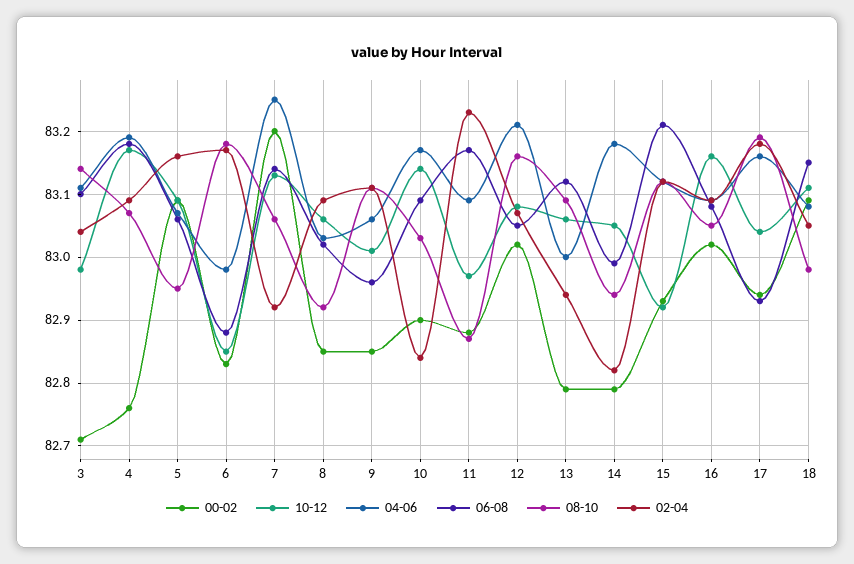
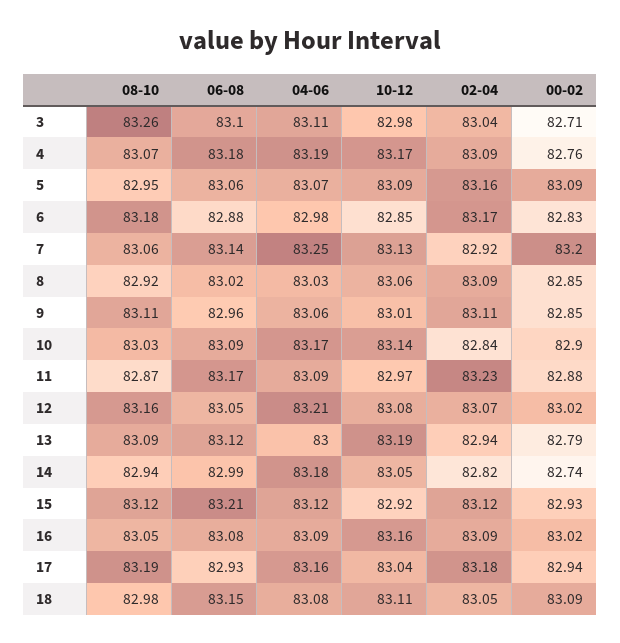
  {
    "00-02": {
      "3": 82.71,
      "4": 82.76,
      "5": 83.09,
      "6": 82.83,
      "7": 83.2,
      "8": 82.85,
      "9": 82.85,
      "10": 82.9,
      "11": 82.88,
      "12": 83.02,
      "13": 82.79,
-     "14": 82.79,
+     "14": 82.74,
      "15": 82.93,
      "16": 83.02,
      "17": 82.94,
      "18": 83.09
    },
    "10-12": {
      "3": 82.98,
      "4": 83.17,
      "5": 83.09,
      "6": 82.85,
      "7": 83.13,
      "8": 83.06,
      "9": 83.01,
      "10": 83.14,
      "11": 82.97,
      "12": 83.08,
-     "13": 83.06,
+     "13": 83.19,
      "14": 83.05,
      "15": 82.92,
      "16": 83.16,
      "17": 83.04,
      "18": 83.11
    },
    "04-06": {
      "3": 83.11,
      "4": 83.19,
      "5": 83.07,
      "6": 82.98,
      "7": 83.25,
      "8": 83.03,
      "9": 83.06,
      "10": 83.17,
      "11": 83.09,
      "12": 83.21,
      "13": 83,
      "14": 83.18,
      "15": 83.12,
      "16": 83.09,
      "17": 83.16,
      "18": 83.08
    },
    "06-08": {
      "3": 83.1,
      "4": 83.18,
      "5": 83.06,
      "6": 82.88,
      "7": 83.14,
      "8": 83.02,
      "9": 82.96,
      "10": 83.09,
      "11": 83.17,
      "12": 83.05,
      "13": 83.12,
      "14": 82.99,
      "15": 83.21,
      "16": 83.08,
      "17": 82.93,
      "18": 83.15
    },
    "08-10": {
-     "3": 83.14,
+     "3": 83.26,
      "4": 83.07,
      "5": 82.95,
      "6": 83.18,
      "7": 83.06,
      "8": 82.92,
      "9": 83.11,
      "10": 83.03,
      "11": 82.87,
      "12": 83.16,
      "13": 83.09,
      "14": 82.94,
      "15": 83.12,
      "16": 83.05,
      "17": 83.19,
      "18": 82.98
    },
    "02-04": {
      "3": 83.04,
      "4": 83.09,
      "5": 83.16,
      "6": 83.17,
      "7": 82.92,
      "8": 83.09,
      "9": 83.11,
      "10": 82.84,
      "11": 83.23,
      "12": 83.07,
      "13": 82.94,
      "14": 82.82,
      "15": 83.12,
      "16": 83.09,
      "17": 83.18,
      "18": 83.05
    }
  }

